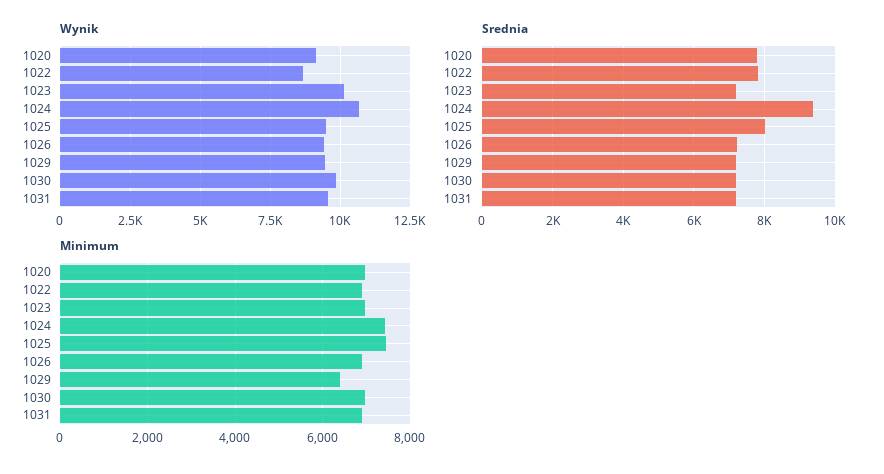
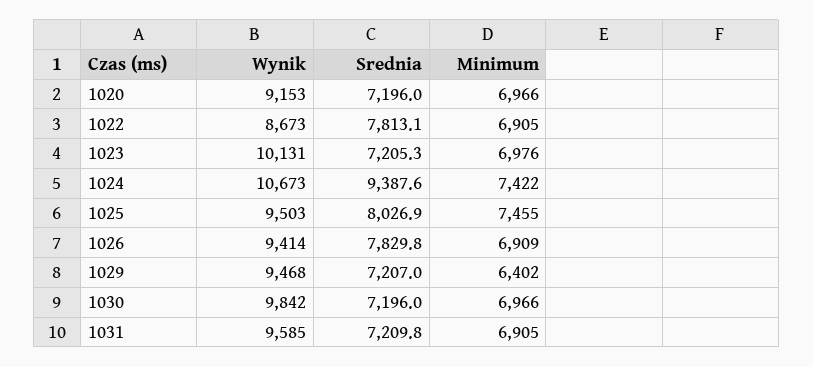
  {
    "Wynik": {
      "1020": 9153,
      "1022": 8673,
      "1023": 10131,
      "1024": 10673,
      "1025": 9503,
      "1026": 9414,
      "1029": 9468,
      "1030": 9842,
      "1031": 9585
    },
    "Srednia": {
-     "1020": 7800,
+     "1020": 7196,
      "1022": 7813.1,
      "1023": 7205.3,
      "1024": 9387.6,
      "1025": 8026.9,
-     "1026": 7200,
+     "1026": 7829.8,
      "1029": 7207,
      "1030": 7196,
      "1031": 7209.8
    },
    "Minimum": {
      "1020": 6966,
      "1022": 6905,
      "1023": 6976,
      "1024": 7422,
      "1025": 7455,
      "1026": 6909,
      "1029": 6402,
      "1030": 6966,
      "1031": 6905
    }
  }

